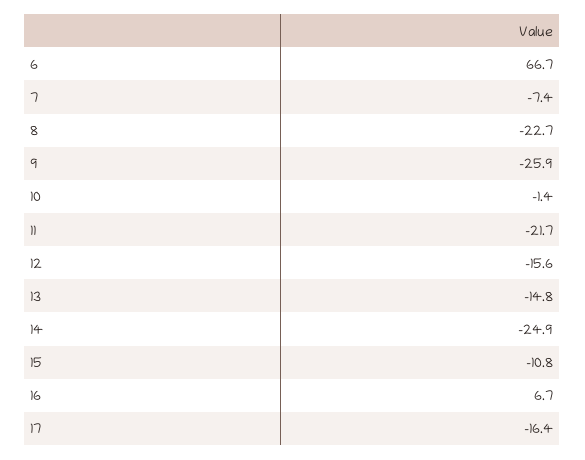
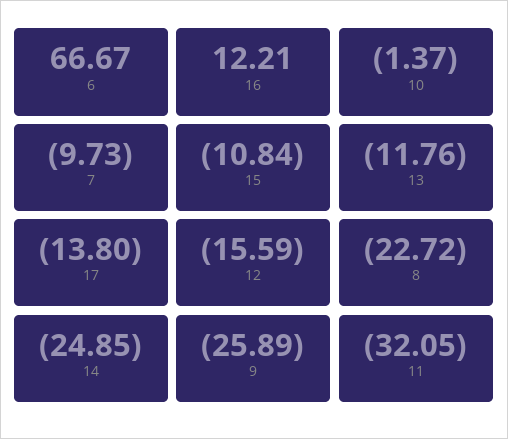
  {
    "6": 66.67,
-   "7": -7.4,
+   "7": -9.73,
    "8": -22.72,
    "9": -25.89,
    "10": -1.37,
-   "11": -21.7,
+   "11": -32.05,
    "12": -15.59,
-   "13": -14.8,
+   "13": -11.76,
    "14": -24.85,
    "15": -10.84,
-   "16": 6.7,
+   "16": 12.21,
-   "17": -16.4
+   "17": -13.8
  }

